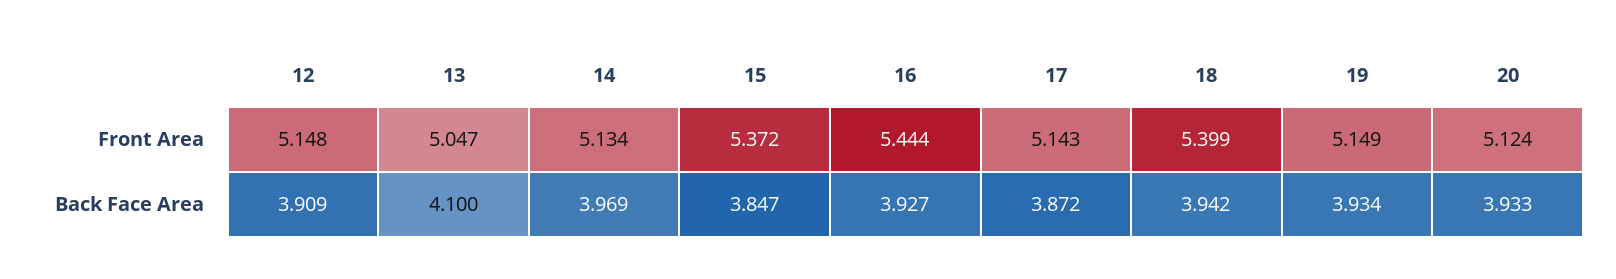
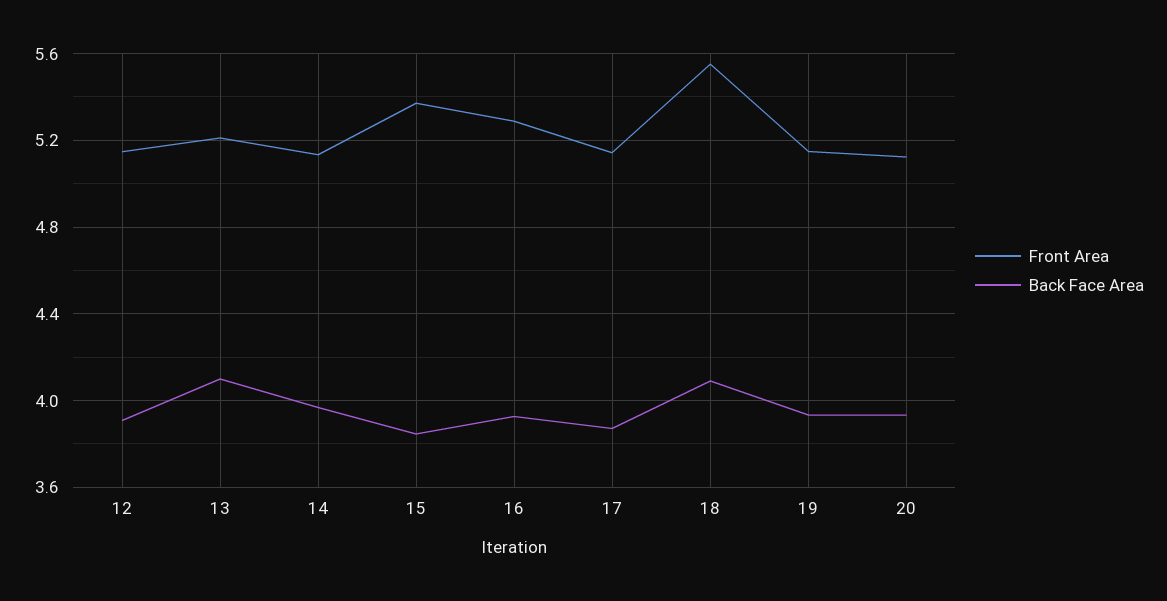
  {
    "Front Area": {
      "12": 5.148,
-     "13": 5.047,
+     "13": 5.2,
      "14": 5.134,
      "15": 5.372,
-     "16": 5.444,
+     "16": 5.3,
      "17": 5.143,
-     "18": 5.399,
+     "18": 5.55,
      "19": 5.149,
      "20": 5.124
    },
    "Back Face Area": {
      "12": 3.909,
      "13": 4.1,
      "14": 3.969,
      "15": 3.847,
      "16": 3.927,
      "17": 3.872,
-     "18": 3.942,
+     "18": 4.1,
      "19": 3.934,
      "20": 3.933
    }
  }

